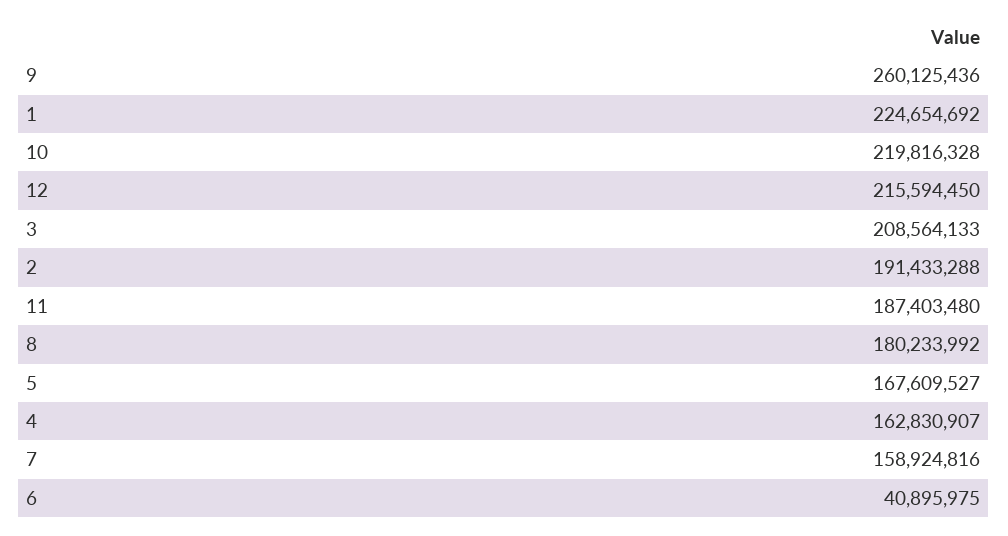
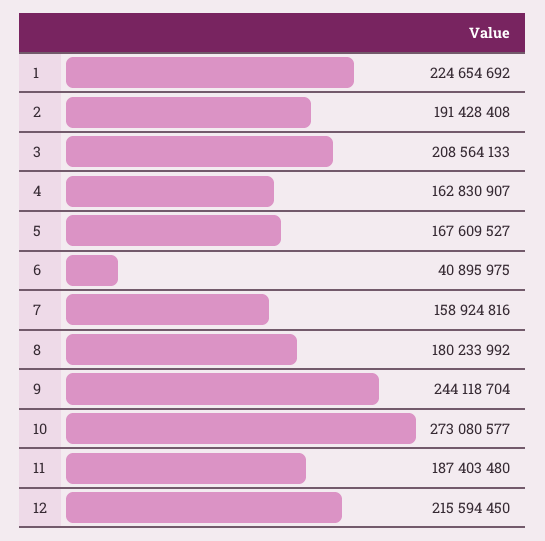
  {
-   "9": 260125436,
+   "9": 244118704,
    "1": 224654692,
-   "10": 219816328,
+   "10": 273080577,
    "12": 215594450,
    "3": 208564133,
-   "2": 191433288,
+   "2": 191428408,
    "11": 187403480,
    "8": 180233992,
    "5": 167609527,
    "4": 162830907,
    "7": 158924816,
    "6": 40895975
  }

